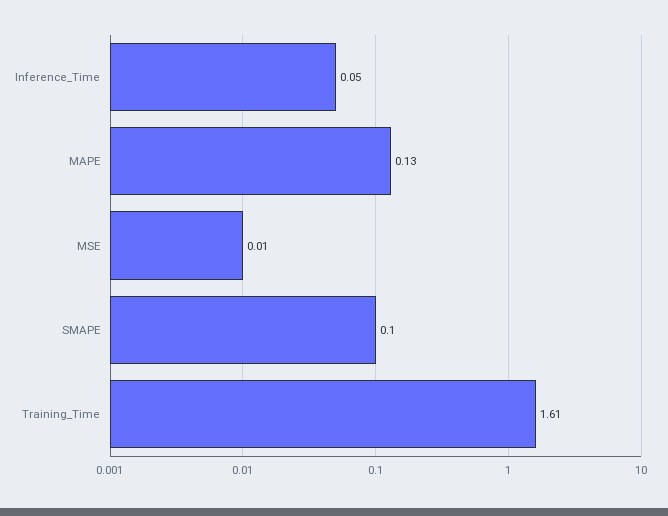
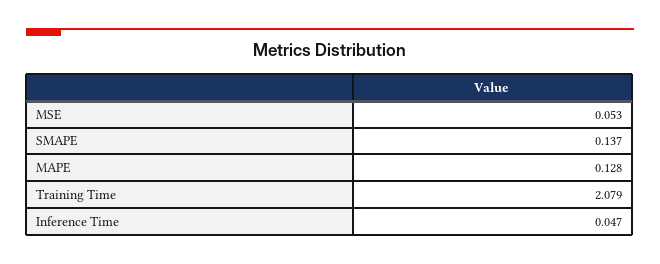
  {
    "Inference_Time": 0.047,
    "MAPE": 0.128,
-   "MSE": 0.01,
+   "MSE": 0.053,
-   "SMAPE": 0.1,
+   "SMAPE": 0.137,
-   "Training_Time": 1.61
+   "Training_Time": 2.079
  }

